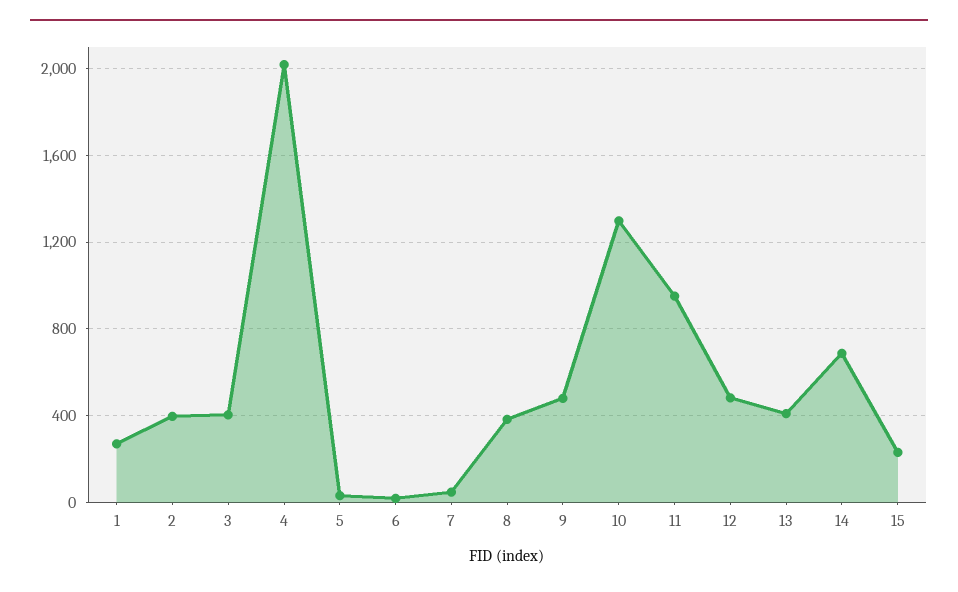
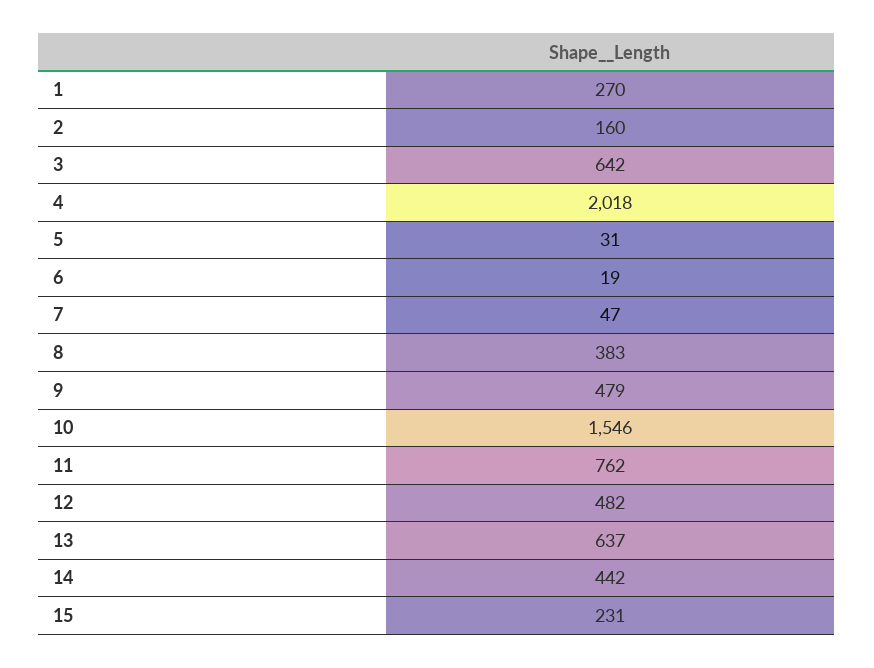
  {
    "1": 270,
-   "2": 400,
+   "2": 160,
-   "3": 400,
+   "3": 642,
    "4": 2018,
    "5": 31,
    "6": 19,
    "7": 47,
    "8": 383,
    "9": 479,
-   "10": 1300,
+   "10": 1546,
-   "11": 950,
+   "11": 762,
    "12": 482,
-   "13": 400,
+   "13": 637,
-   "14": 700,
+   "14": 442,
    "15": 231
  }

